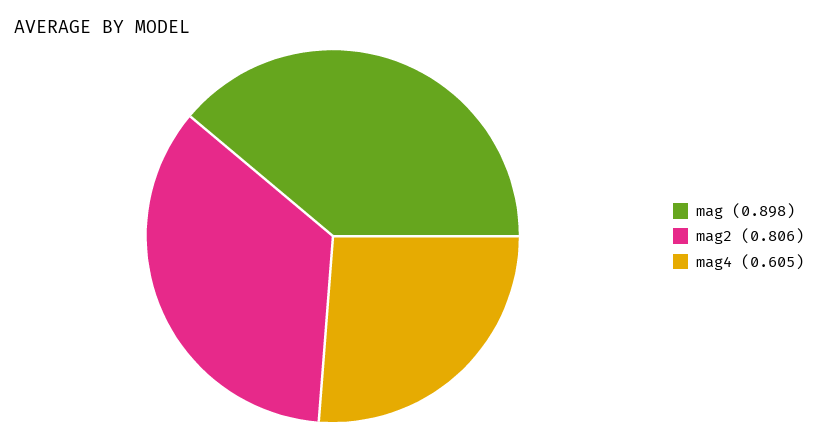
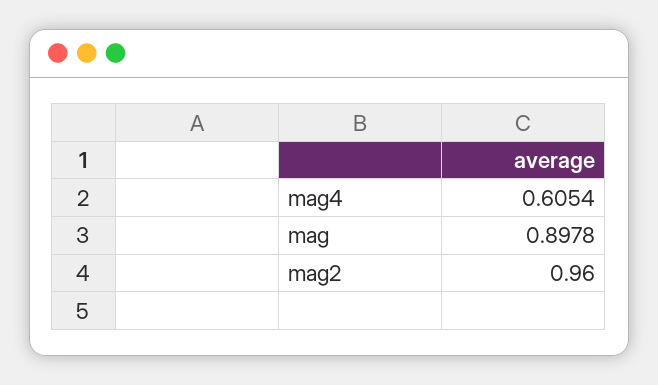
  {
    "mag": 0.8978,
-   "mag2": 0.806,
+   "mag2": 0.96,
    "mag4": 0.6054
  }

